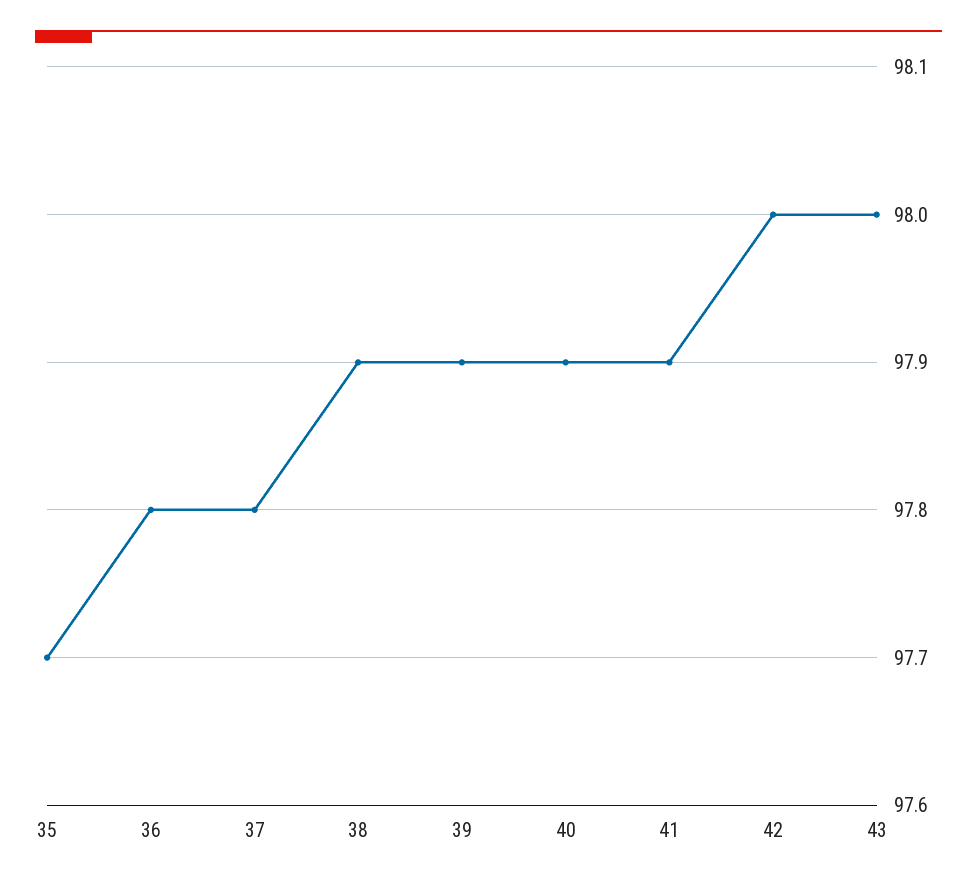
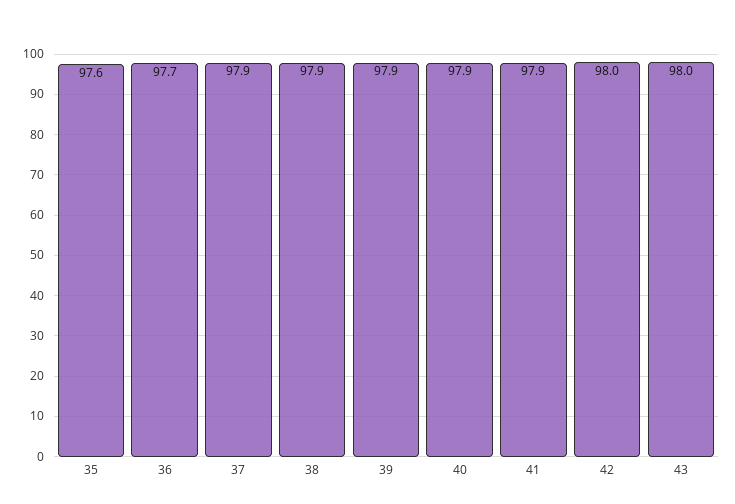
  {
-   "35": 97.7,
+   "35": 97.6,
-   "36": 97.8,
+   "36": 97.7,
-   "37": 97.8,
+   "37": 97.9,
    "38": 97.9,
    "39": 97.9,
    "40": 97.9,
    "41": 97.9,
    "42": 98,
    "43": 98
  }

